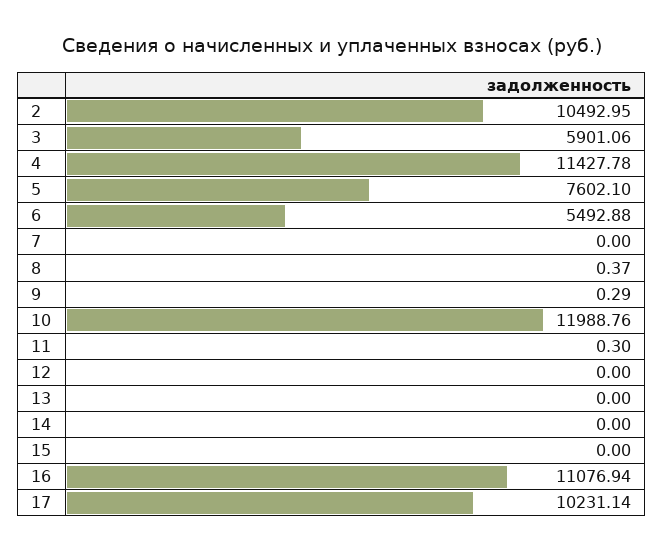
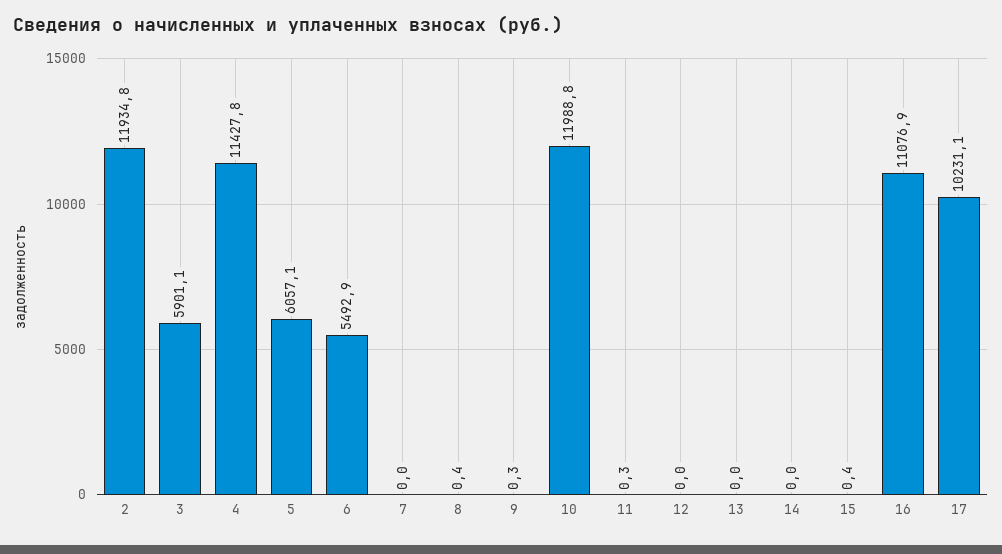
  {
-   "2": 10492.95,
+   "2": 11934.8,
    "3": 5901.06,
    "4": 11427.78,
-   "5": 7602.1,
+   "5": 6057.1,
    "6": 5492.88,
    "7": 0,
    "8": 0.37,
    "9": 0.29,
    "10": 11988.76,
    "11": 0.3,
    "12": 0,
    "13": 0,
    "14": 0,
-   "15": 0,
+   "15": 0.4,
    "16": 11076.94,
    "17": 10231.14
  }

